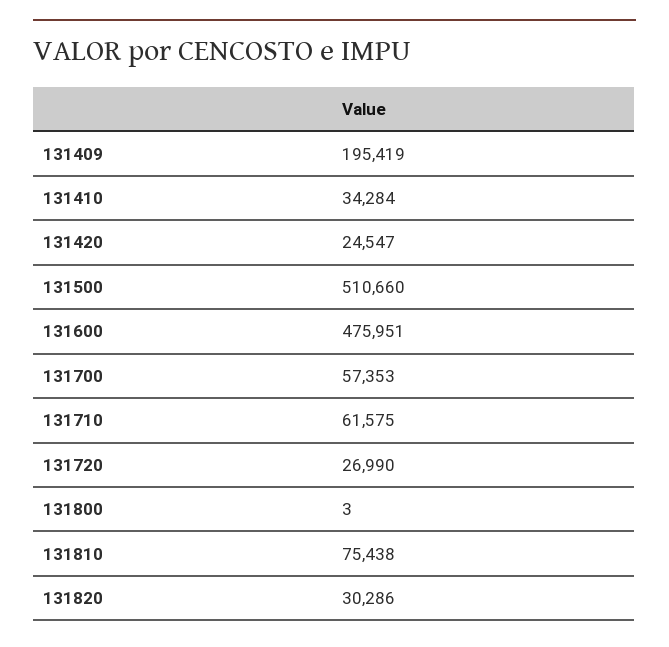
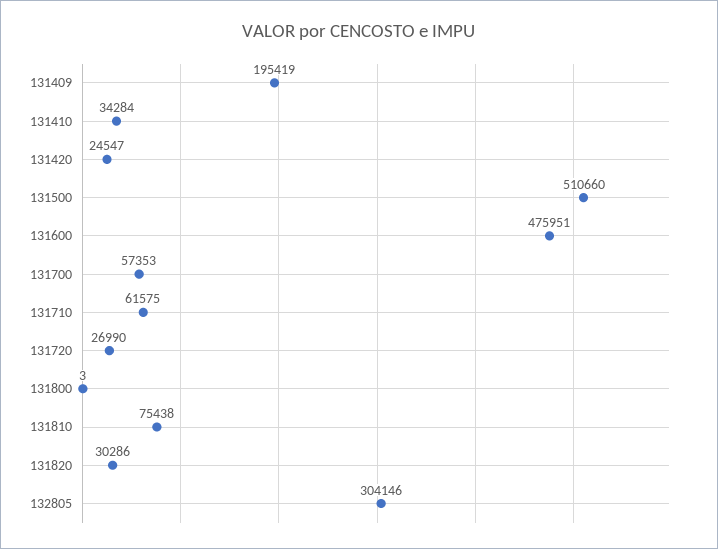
  {
    "131409": 195419,
    "131410": 34284,
    "131420": 24547,
    "131500": 510660,
    "131600": 475951,
    "131700": 57353,
    "131710": 61575,
    "131720": 26990,
    "131800": 3,
    "131810": 75438,
-   "131820": 30286
+   "131820": 30286,
+   "132805": 304146
  }

